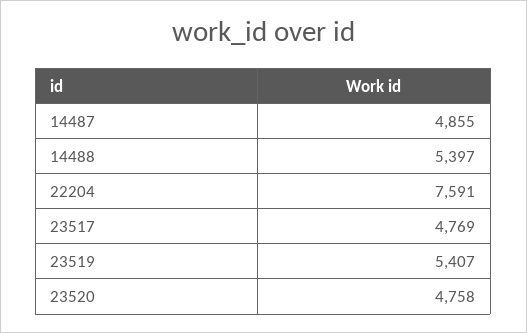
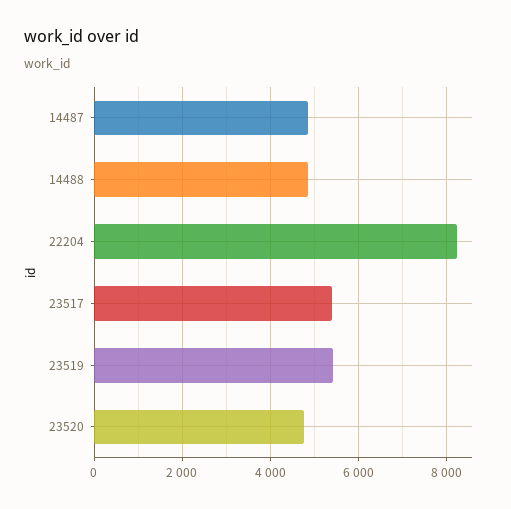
  {
    "14487": 4855,
-   "14488": 5397,
+   "14488": 4800,
-   "22204": 7591,
+   "22204": 8200,
-   "23517": 4769,
+   "23517": 5400,
    "23519": 5407,
    "23520": 4758
  }

